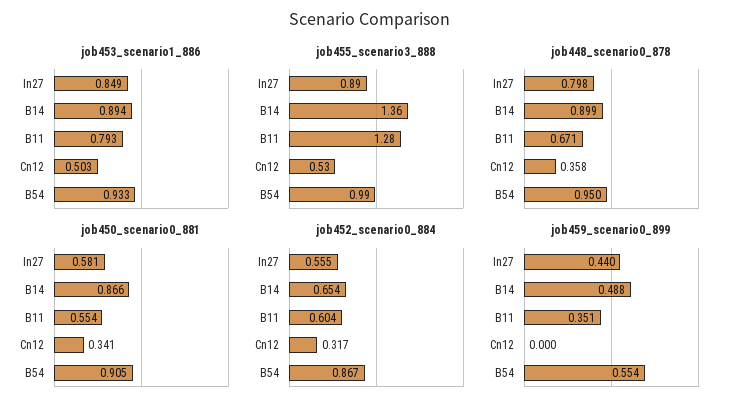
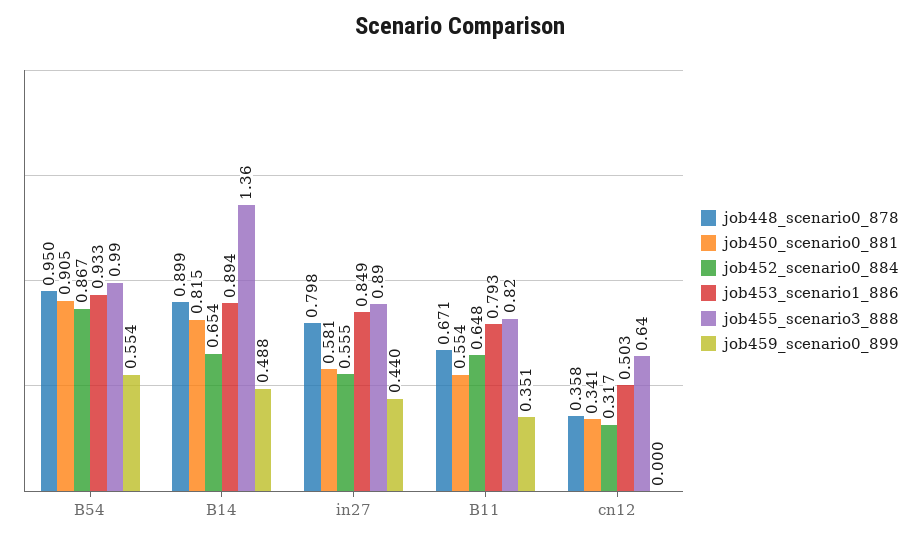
  {
    "job453_scenario1_886": {
      "In27": 0.849,
      "B14": 0.894,
      "B11": 0.793,
      "Cn12": 0.503,
      "B54": 0.933
    },
    "job455_scenario3_888": {
      "In27": 0.89,
      "B14": 1.36,
-     "B11": 1.28,
+     "B11": 0.82,
-     "Cn12": 0.53,
+     "Cn12": 0.64,
      "B54": 0.99
    },
    "job448_scenario0_878": {
      "In27": 0.798,
      "B14": 0.899,
      "B11": 0.671,
      "Cn12": 0.358,
      "B54": 0.95
    },
    "job450_scenario0_881": {
      "In27": 0.581,
-     "B14": 0.866,
+     "B14": 0.815,
      "B11": 0.554,
      "Cn12": 0.341,
      "B54": 0.905
    },
    "job452_scenario0_884": {
      "In27": 0.555,
      "B14": 0.654,
-     "B11": 0.604,
+     "B11": 0.648,
      "Cn12": 0.317,
      "B54": 0.867
    },
    "job459_scenario0_899": {
      "In27": 0.44,
      "B14": 0.488,
      "B11": 0.351,
      "Cn12": 0,
      "B54": 0.554
    }
  }

